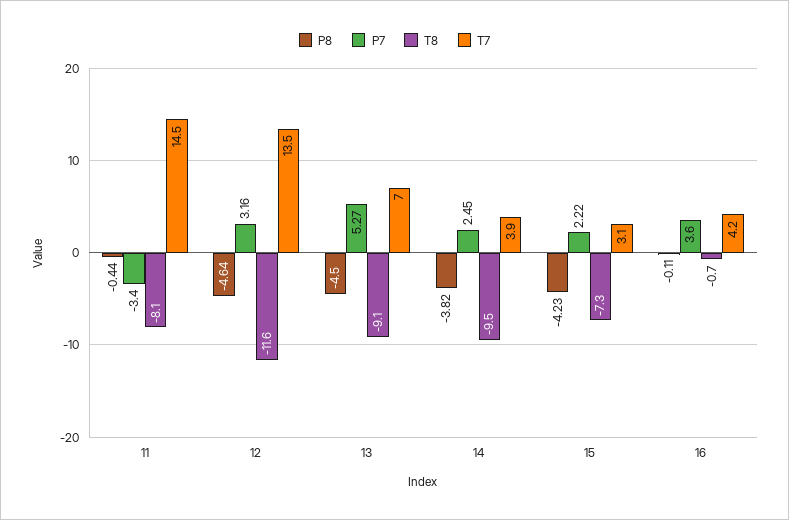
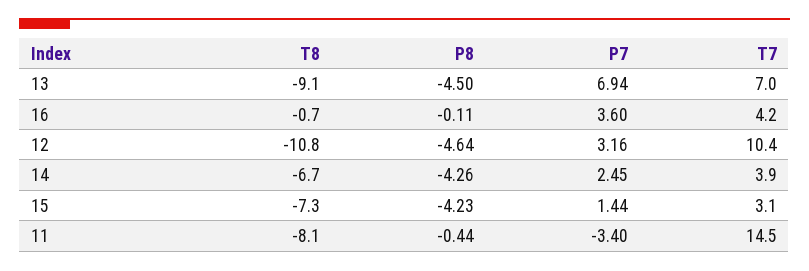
  {
    "P8": {
      "11": -0.44,
      "12": -4.64,
      "13": -4.5,
-     "14": -3.82,
+     "14": -4.26,
      "15": -4.23,
      "16": -0.11
    },
    "P7": {
      "11": -3.4,
      "12": 3.16,
-     "13": 5.27,
+     "13": 6.94,
      "14": 2.45,
-     "15": 2.22,
+     "15": 1.44,
      "16": 3.6
    },
    "T8": {
      "11": -8.1,
-     "12": -11.6,
+     "12": -10.8,
      "13": -9.1,
-     "14": -9.5,
+     "14": -6.7,
      "15": -7.3,
      "16": -0.7
    },
    "T7": {
      "11": 14.5,
-     "12": 13.5,
+     "12": 10.4,
      "13": 7,
      "14": 3.9,
      "15": 3.1,
      "16": 4.2
    }
  }

